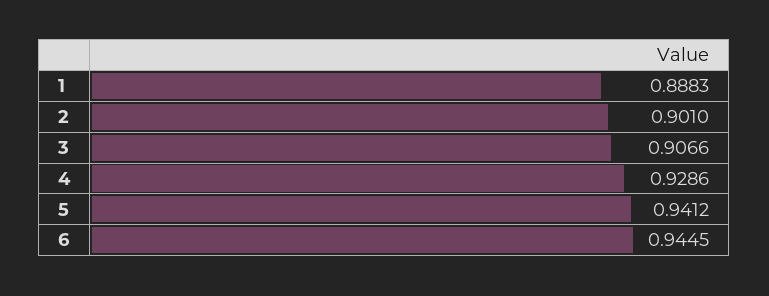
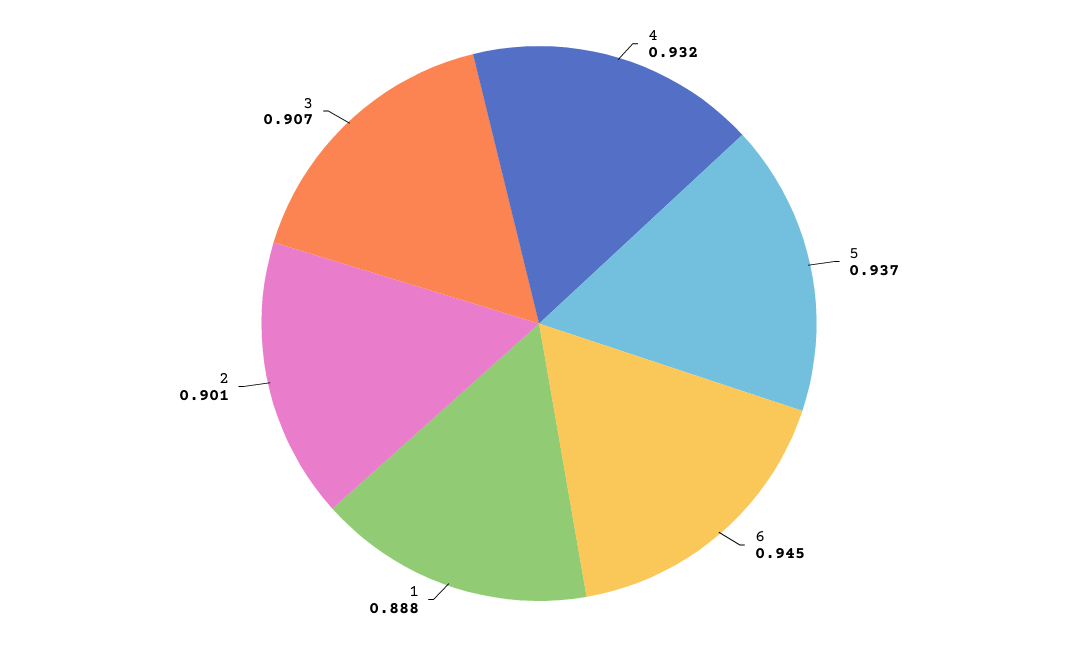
  {
    "1": 0.8883,
    "2": 0.901,
    "3": 0.9066,
-   "4": 0.9286,
+   "4": 0.932,
-   "5": 0.9412,
+   "5": 0.937,
    "6": 0.9445
  }

